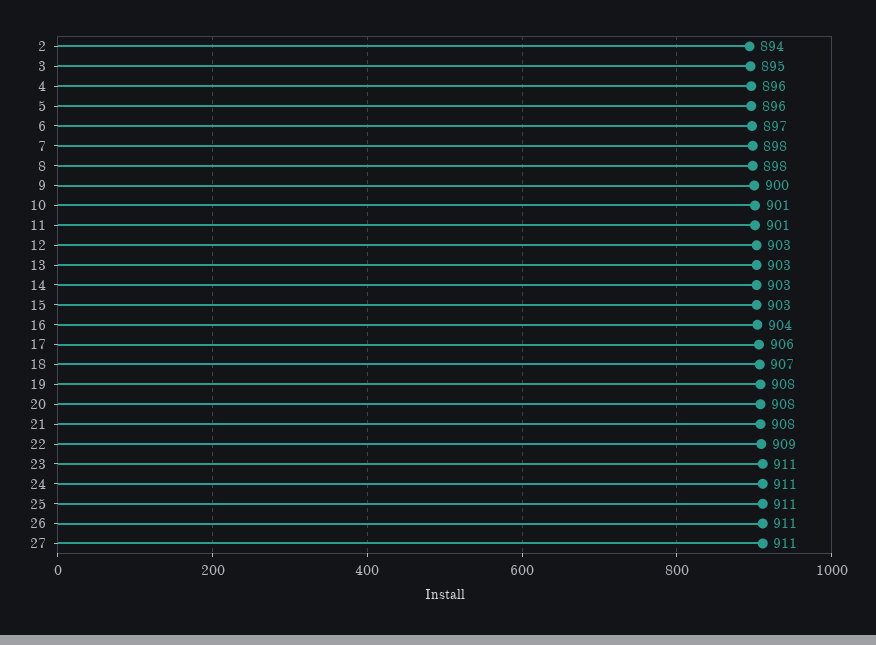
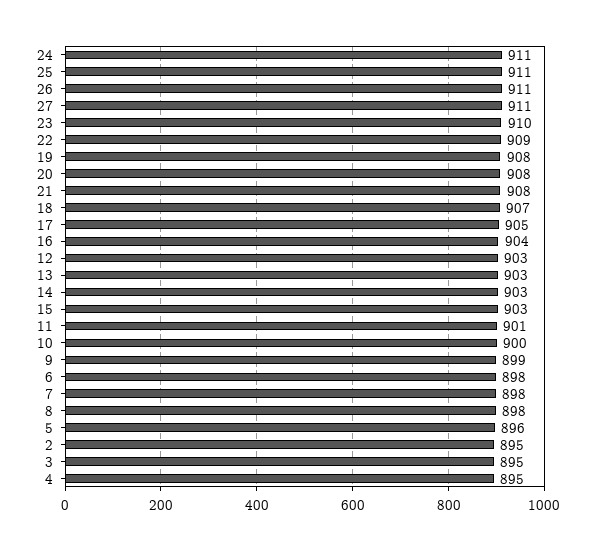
  {
-   "2": 894,
+   "2": 895,
    "3": 895,
-   "4": 896,
+   "4": 895,
    "5": 896,
-   "6": 897,
+   "6": 898,
    "7": 898,
    "8": 898,
-   "9": 900,
+   "9": 899,
-   "10": 901,
+   "10": 900,
    "11": 901,
    "12": 903,
    "13": 903,
    "14": 903,
    "15": 903,
    "16": 904,
-   "17": 906,
+   "17": 905,
    "18": 907,
    "19": 908,
    "20": 908,
    "21": 908,
    "22": 909,
-   "23": 911,
+   "23": 910,
    "24": 911,
    "25": 911,
    "26": 911,
    "27": 911
  }

